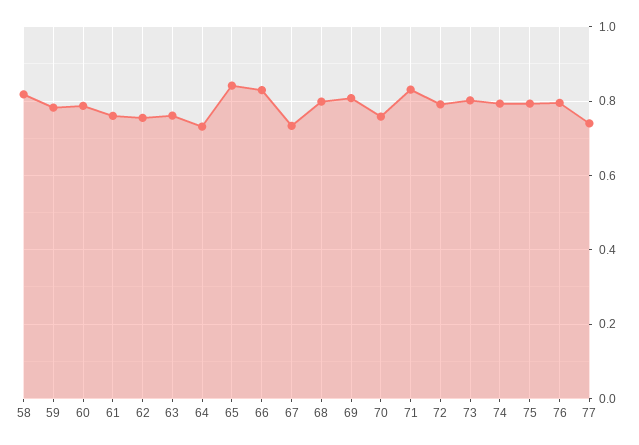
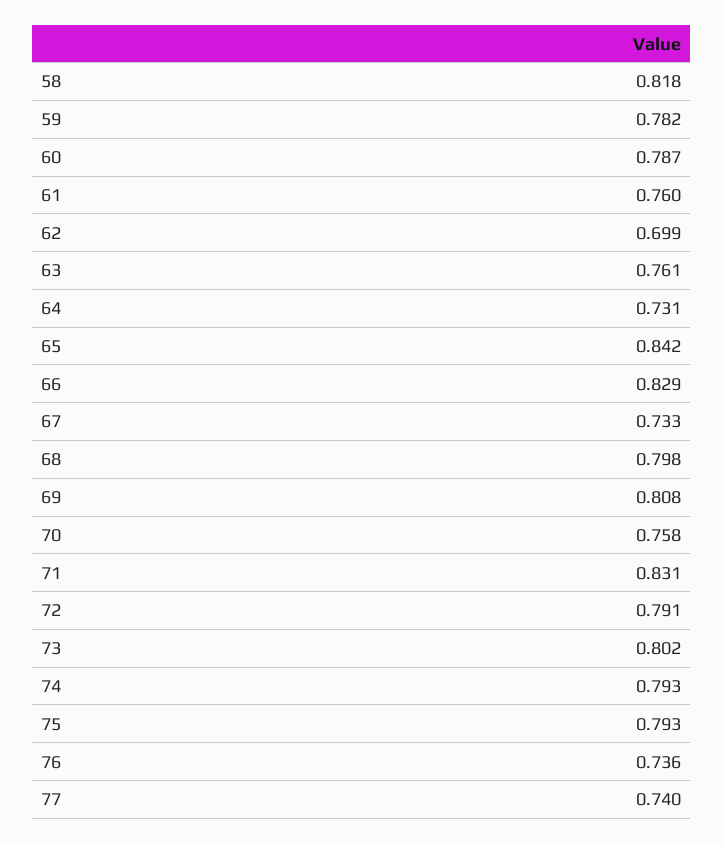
  {
    "58": 0.818,
    "59": 0.782,
    "60": 0.787,
    "61": 0.76,
-   "62": 0.76,
+   "62": 0.699,
    "63": 0.761,
    "64": 0.731,
    "65": 0.842,
    "66": 0.829,
    "67": 0.733,
    "68": 0.798,
    "69": 0.808,
    "70": 0.758,
    "71": 0.831,
    "72": 0.791,
    "73": 0.802,
    "74": 0.793,
    "75": 0.793,
-   "76": 0.8,
+   "76": 0.736,
    "77": 0.74
  }

